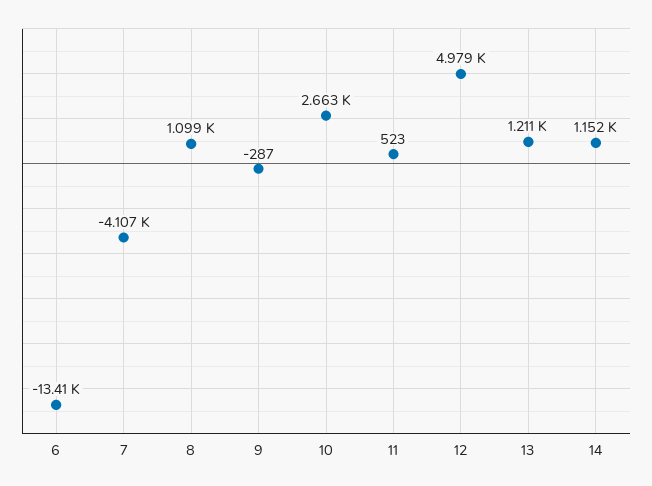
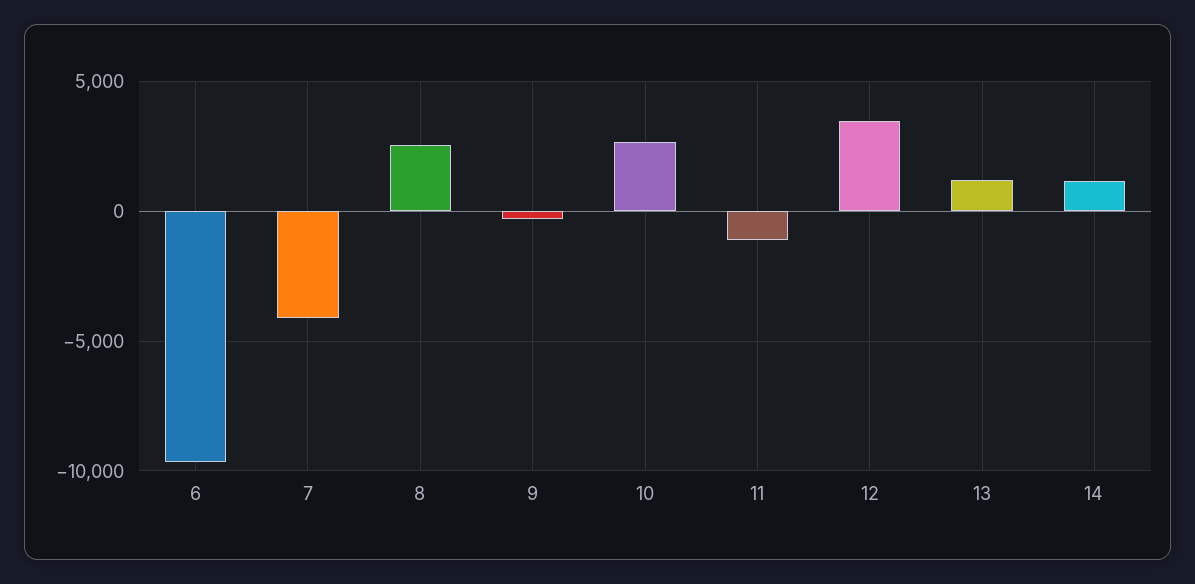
  {
-   "6": -13410,
+   "6": -9500,
    "7": -4107,
-   "8": 1099,
+   "8": 2500,
    "9": -287,
    "10": 2663,
-   "11": 523,
+   "11": -1000,
-   "12": 4979,
+   "12": 3500,
    "13": 1211,
    "14": 1152
  }

